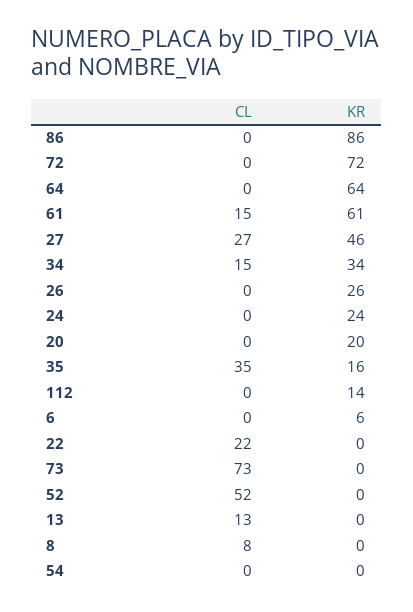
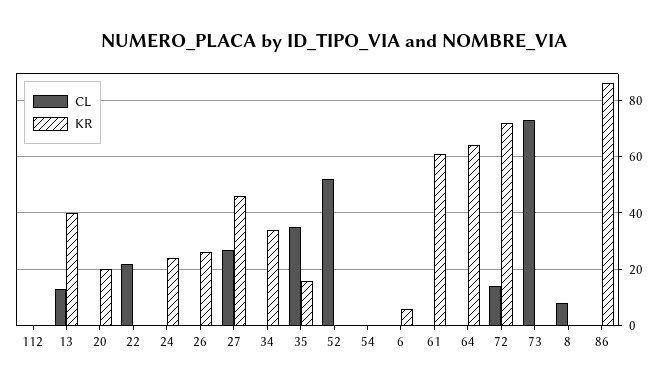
  {
    "CL": {
      "86": 0,
-     "72": 0,
+     "72": 15,
      "64": 0,
-     "61": 15,
+     "61": 0,
      "27": 27,
-     "34": 15,
+     "34": 0,
      "26": 0,
      "24": 0,
      "20": 0,
      "35": 35,
      "112": 0,
      "6": 0,
      "22": 22,
      "73": 73,
      "52": 52,
      "13": 13,
      "8": 8,
      "54": 0
    },
    "KR": {
      "86": 86,
      "72": 72,
      "64": 64,
      "61": 61,
      "27": 46,
      "34": 34,
      "26": 26,
      "24": 24,
      "20": 20,
      "35": 16,
-     "112": 14,
+     "112": 0,
      "6": 6,
      "22": 0,
      "73": 0,
      "52": 0,
-     "13": 0,
+     "13": 40,
      "8": 0,
      "54": 0
    }
  }

